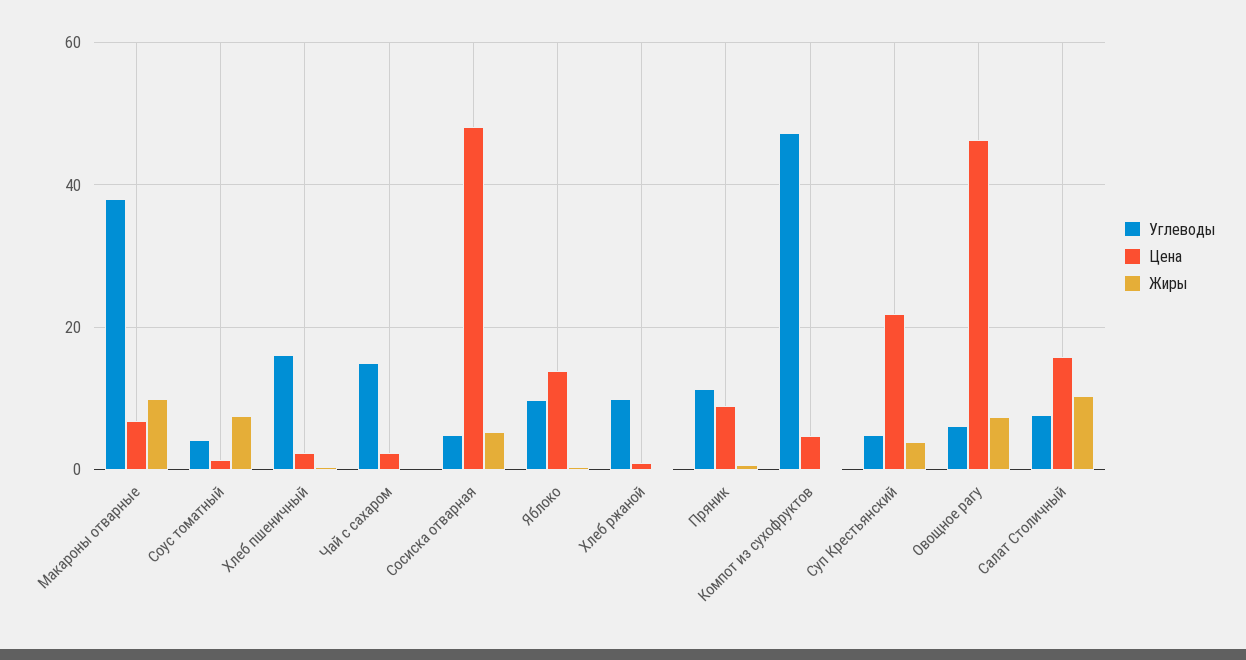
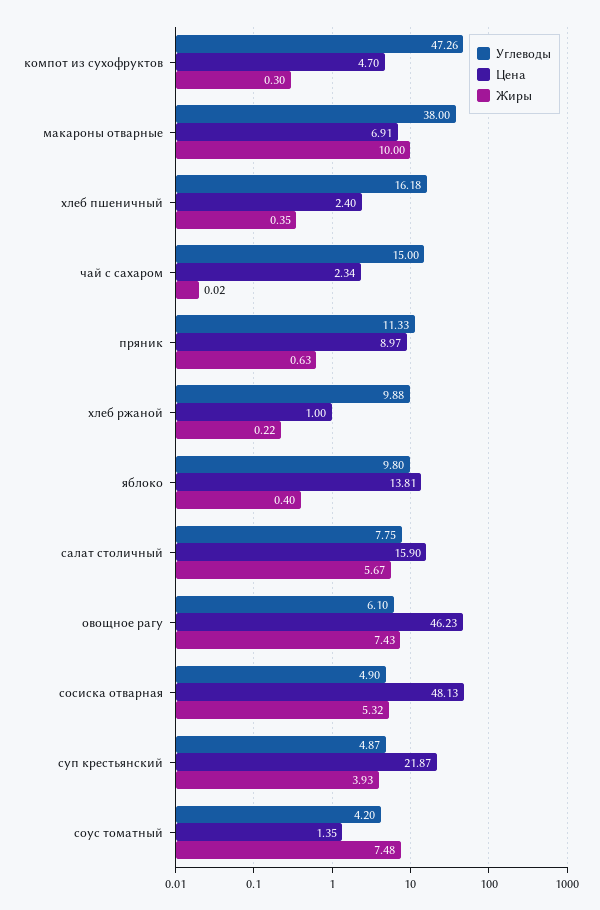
  {
    "Углеводы": {
      "Макароны отварные": 38,
      "Соус томатный": 4.2,
      "Хлеб пшеничный": 16.18,
      "Чай с сахаром": 15,
      "Сосиска отварная": 4.9,
      "Яблоко": 9.8,
      "Хлеб ржаной": 9.88,
      "Пряник": 11.33,
      "Компот из сухофруктов": 47.26,
      "Суп Крестьянский": 4.87,
      "Овощное рагу": 6.1,
      "Салат Столичный": 7.75
    },
    "Цена": {
      "Макароны отварные": 6.91,
      "Соус томатный": 1.35,
      "Хлеб пшеничный": 2.4,
      "Чай с сахаром": 2.34,
      "Сосиска отварная": 48.13,
      "Яблоко": 13.81,
      "Хлеб ржаной": 1,
      "Пряник": 8.97,
      "Компот из сухофруктов": 4.7,
      "Суп Крестьянский": 21.87,
      "Овощное рагу": 46.23,
      "Салат Столичный": 15.9
    },
    "Жиры": {
      "Макароны отварные": 10,
      "Соус томатный": 7.48,
      "Хлеб пшеничный": 0.35,
      "Чай с сахаром": 0.02,
      "Сосиска отварная": 5.32,
      "Яблоко": 0.4,
      "Хлеб ржаной": 0.22,
      "Пряник": 0.63,
      "Компот из сухофруктов": 0.3,
      "Суп Крестьянский": 3.93,
      "Овощное рагу": 7.43,
-     "Салат Столичный": 10
+     "Салат Столичный": 5.67
    }
  }

